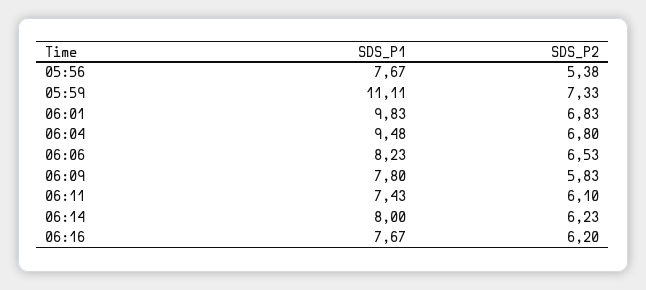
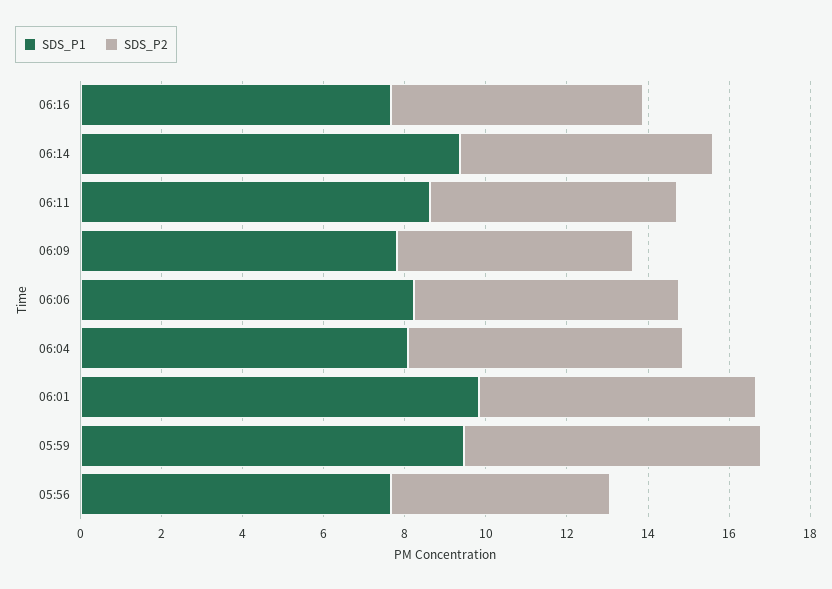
  {
    "SDS_P1": {
      "05:56": 7.67,
-     "05:59": 11.11,
+     "05:59": 9.5,
      "06:01": 9.83,
-     "06:04": 9.48,
+     "06:04": 8,
      "06:06": 8.23,
      "06:09": 7.8,
-     "06:11": 7.43,
+     "06:11": 8.5,
-     "06:14": 8,
+     "06:14": 9.5,
      "06:16": 7.67
    },
    "SDS_P2": {
      "05:56": 5.38,
      "05:59": 7.33,
      "06:01": 6.83,
      "06:04": 6.8,
      "06:06": 6.53,
      "06:09": 5.83,
      "06:11": 6.1,
      "06:14": 6.23,
      "06:16": 6.2
    }
  }

